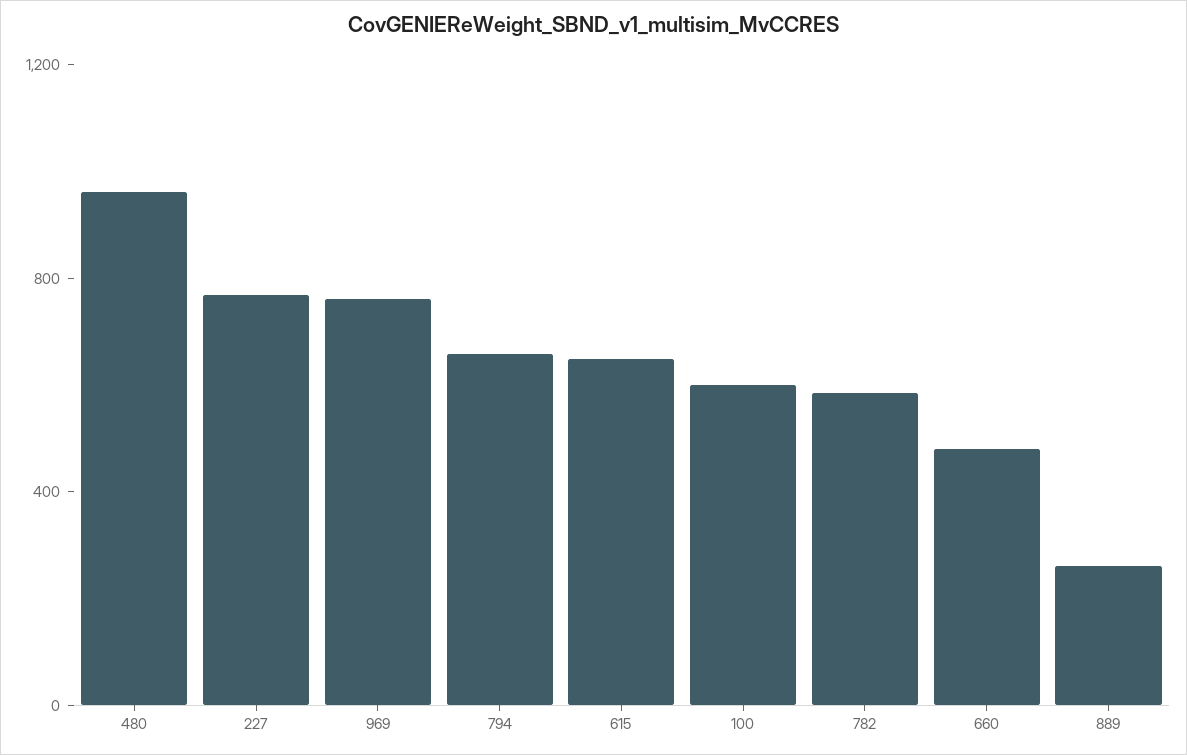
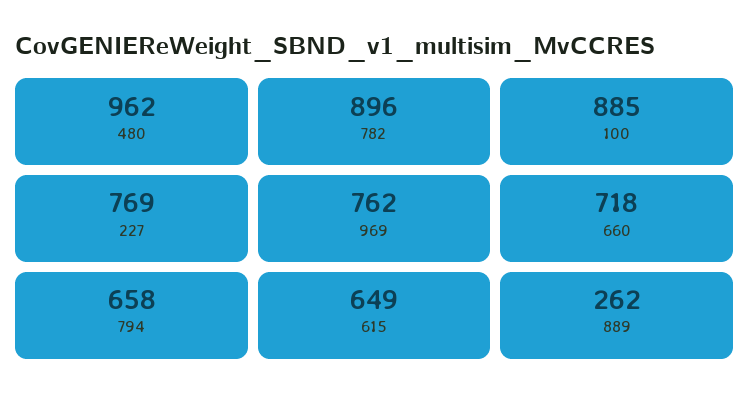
  {
    "480": 962,
    "227": 769,
    "969": 762,
    "794": 658,
    "615": 649,
-   "100": 600,
+   "100": 885,
-   "782": 600,
+   "782": 896,
-   "660": 500,
+   "660": 718,
    "889": 262
  }

